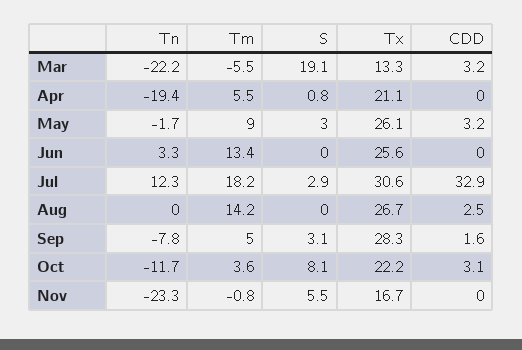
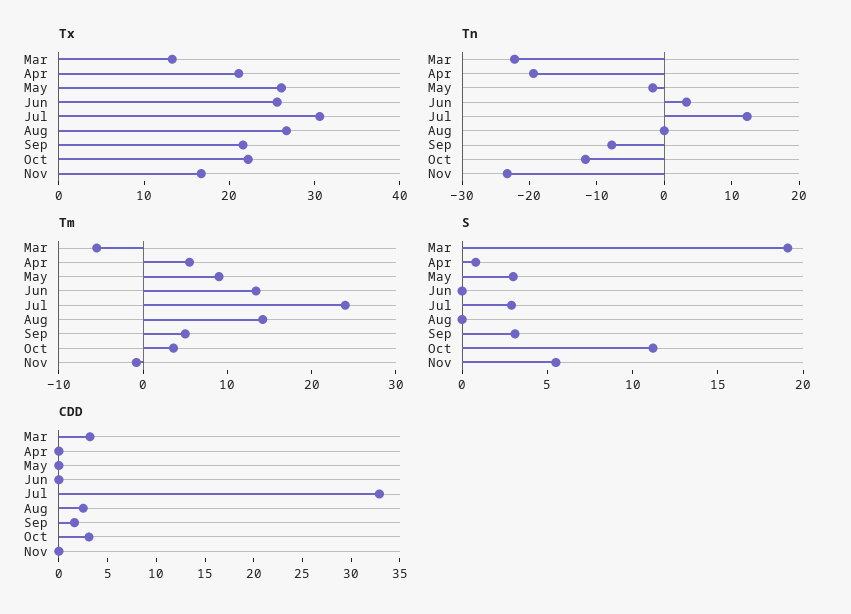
  {
    "Tn": {
      "Mar": -22.2,
      "Apr": -19.4,
      "May": -1.7,
      "Jun": 3.3,
      "Jul": 12.3,
      "Aug": 0,
      "Sep": -7.8,
      "Oct": -11.7,
      "Nov": -23.3
    },
    "Tm": {
      "Mar": -5.5,
      "Apr": 5.5,
      "May": 9,
      "Jun": 13.4,
-     "Jul": 18.2,
+     "Jul": 24,
      "Aug": 14.2,
      "Sep": 5,
      "Oct": 3.6,
      "Nov": -0.8
    },
    "S": {
      "Mar": 19.1,
      "Apr": 0.8,
      "May": 3,
      "Jun": 0,
      "Jul": 2.9,
      "Aug": 0,
      "Sep": 3.1,
-     "Oct": 8.1,
+     "Oct": 11,
      "Nov": 5.5
    },
    "Tx": {
      "Mar": 13.3,
      "Apr": 21.1,
      "May": 26.1,
      "Jun": 25.6,
      "Jul": 30.6,
      "Aug": 26.7,
-     "Sep": 28.3,
+     "Sep": 22,
      "Oct": 22.2,
      "Nov": 16.7
    },
    "CDD": {
      "Mar": 3.2,
      "Apr": 0,
-     "May": 3.2,
+     "May": 0,
      "Jun": 0,
      "Jul": 32.9,
      "Aug": 2.5,
      "Sep": 1.6,
      "Oct": 3.1,
      "Nov": 0
    }
  }

